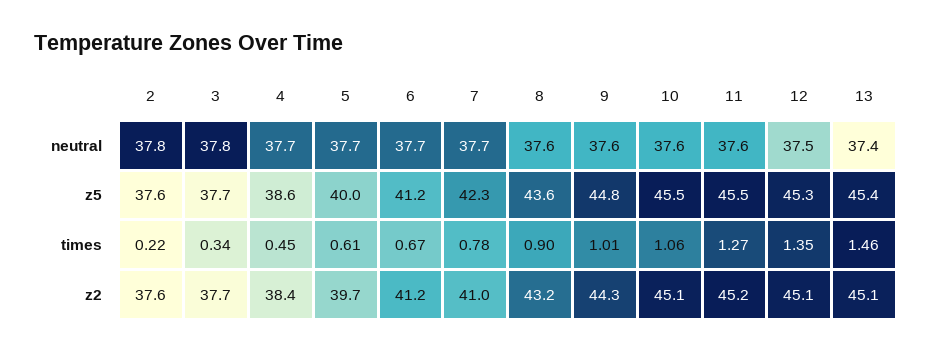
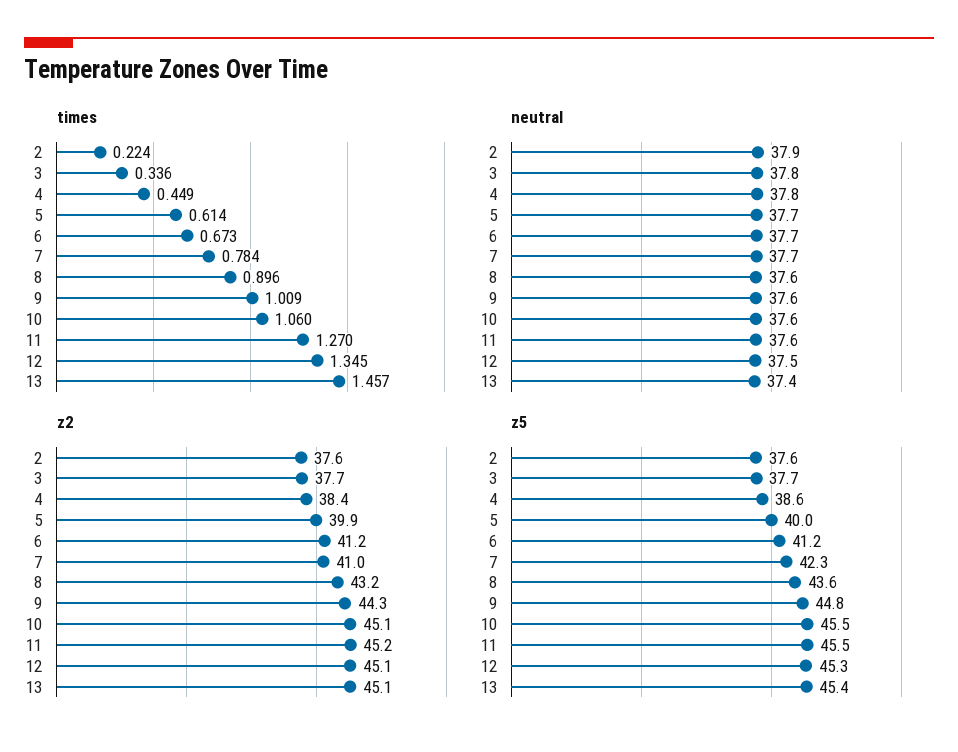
  {
    "neutral": {
-     "2": 37.8,
+     "2": 37.9,
      "3": 37.8,
-     "4": 37.7,
+     "4": 37.8,
      "5": 37.7,
      "6": 37.7,
      "7": 37.7,
      "8": 37.6,
      "9": 37.6,
      "10": 37.6,
      "11": 37.6,
      "12": 37.5,
      "13": 37.4
    },
    "z5": {
      "2": 37.6,
      "3": 37.7,
      "4": 38.6,
      "5": 40,
      "6": 41.2,
      "7": 42.3,
      "8": 43.6,
      "9": 44.8,
      "10": 45.5,
      "11": 45.5,
      "12": 45.3,
      "13": 45.4
    },
    "times": {
      "2": 0.224,
      "3": 0.336,
      "4": 0.449,
      "5": 0.614,
      "6": 0.673,
      "7": 0.784,
      "8": 0.896,
      "9": 1.009,
      "10": 1.06,
      "11": 1.27,
      "12": 1.345,
      "13": 1.457
    },
    "z2": {
      "2": 37.6,
      "3": 37.7,
      "4": 38.4,
-     "5": 39.7,
+     "5": 39.9,
      "6": 41.2,
      "7": 41,
      "8": 43.2,
      "9": 44.3,
      "10": 45.1,
      "11": 45.2,
      "12": 45.1,
      "13": 45.1
    }
  }

